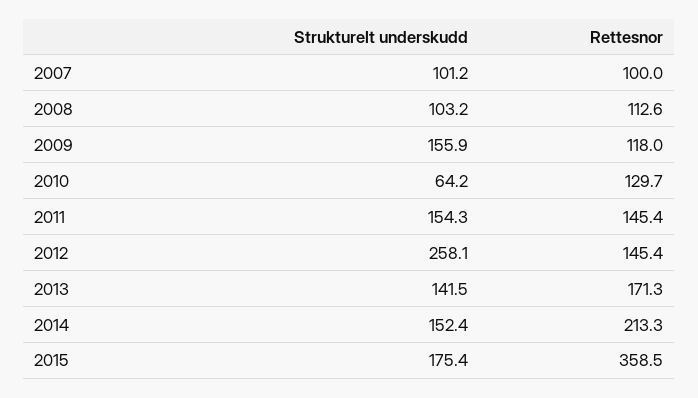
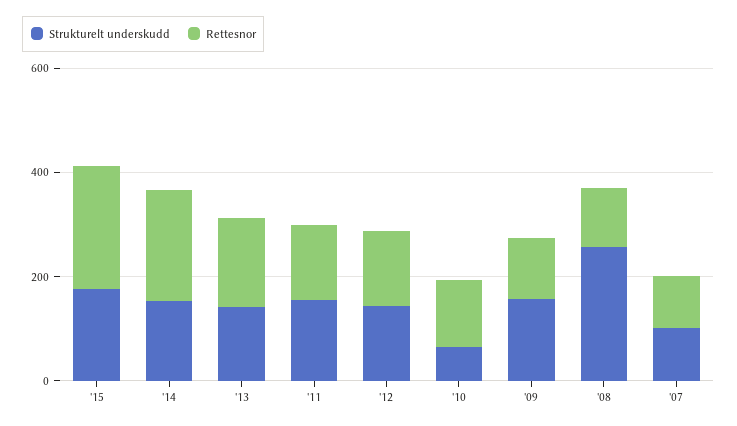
  {
    "Strukturelt underskudd": {
      "2007": 101.2,
-     "2008": 103.2,
+     "2008": 250,
      "2009": 155.9,
      "2010": 64.2,
      "2011": 154.3,
-     "2012": 258.1,
+     "2012": 150,
      "2013": 141.5,
      "2014": 152.4,
      "2015": 175.4
    },
    "Rettesnor": {
      "2007": 100,
      "2008": 112.6,
      "2009": 118,
      "2010": 129.7,
      "2011": 145.4,
      "2012": 145.4,
      "2013": 171.3,
      "2014": 213.3,
-     "2015": 358.5
+     "2015": 250
    }
  }

